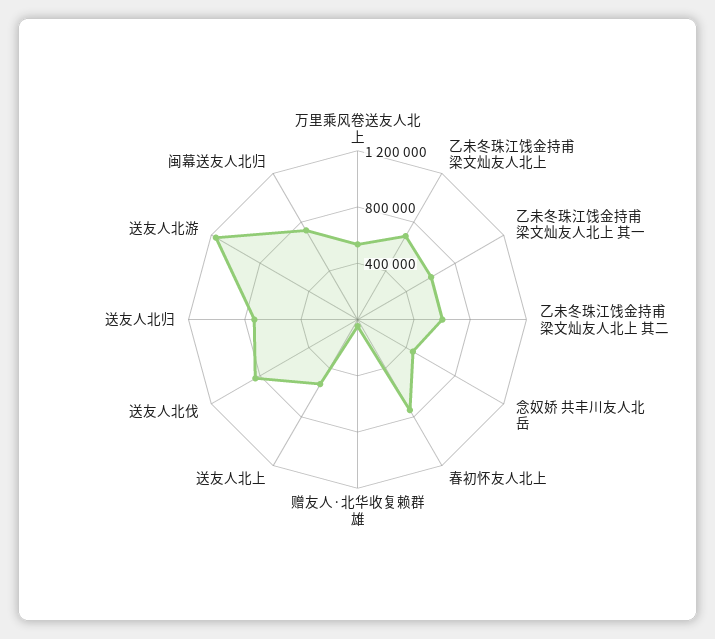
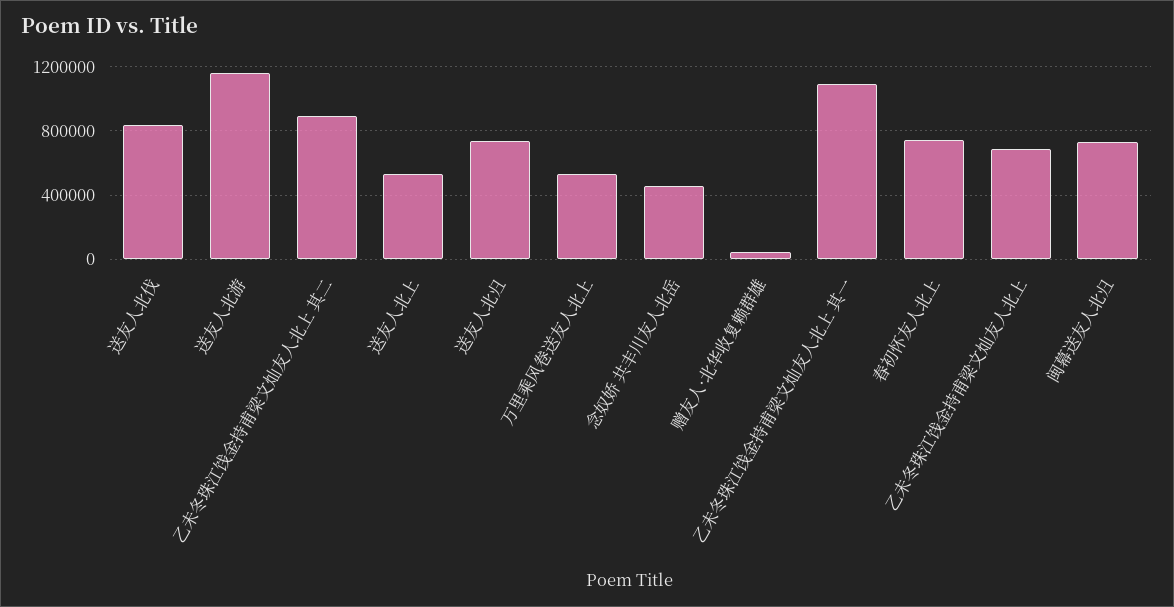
  {
    "万里乘风卷送友人北上": 550000,
    "乙未冬珠江饯金持甫梁文灿友人北上": 700000,
-   "乙未冬珠江饯金持甫梁文灿友人北上 其一": 600000,
+   "乙未冬珠江饯金持甫梁文灿友人北上 其一": 1100000,
-   "乙未冬珠江饯金持甫梁文灿友人北上 其二": 600000,
+   "乙未冬珠江饯金持甫梁文灿友人北上 其二": 900000,
    "念奴娇 共丰川友人北岳": 450000,
    "春初怀友人北上": 750000,
    "赠友人·北华收复赖群雄": 50000,
    "送友人北上": 550000,
    "送友人北伐": 850000,
    "送友人北归": 750000,
    "送友人北游": 1150000,
    "闽幕送友人北归": 750000
  }

